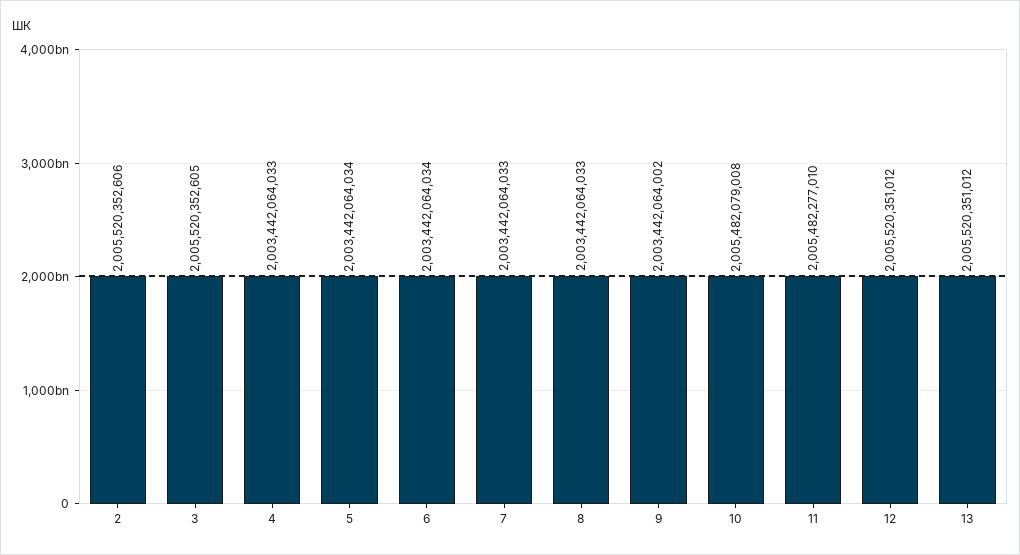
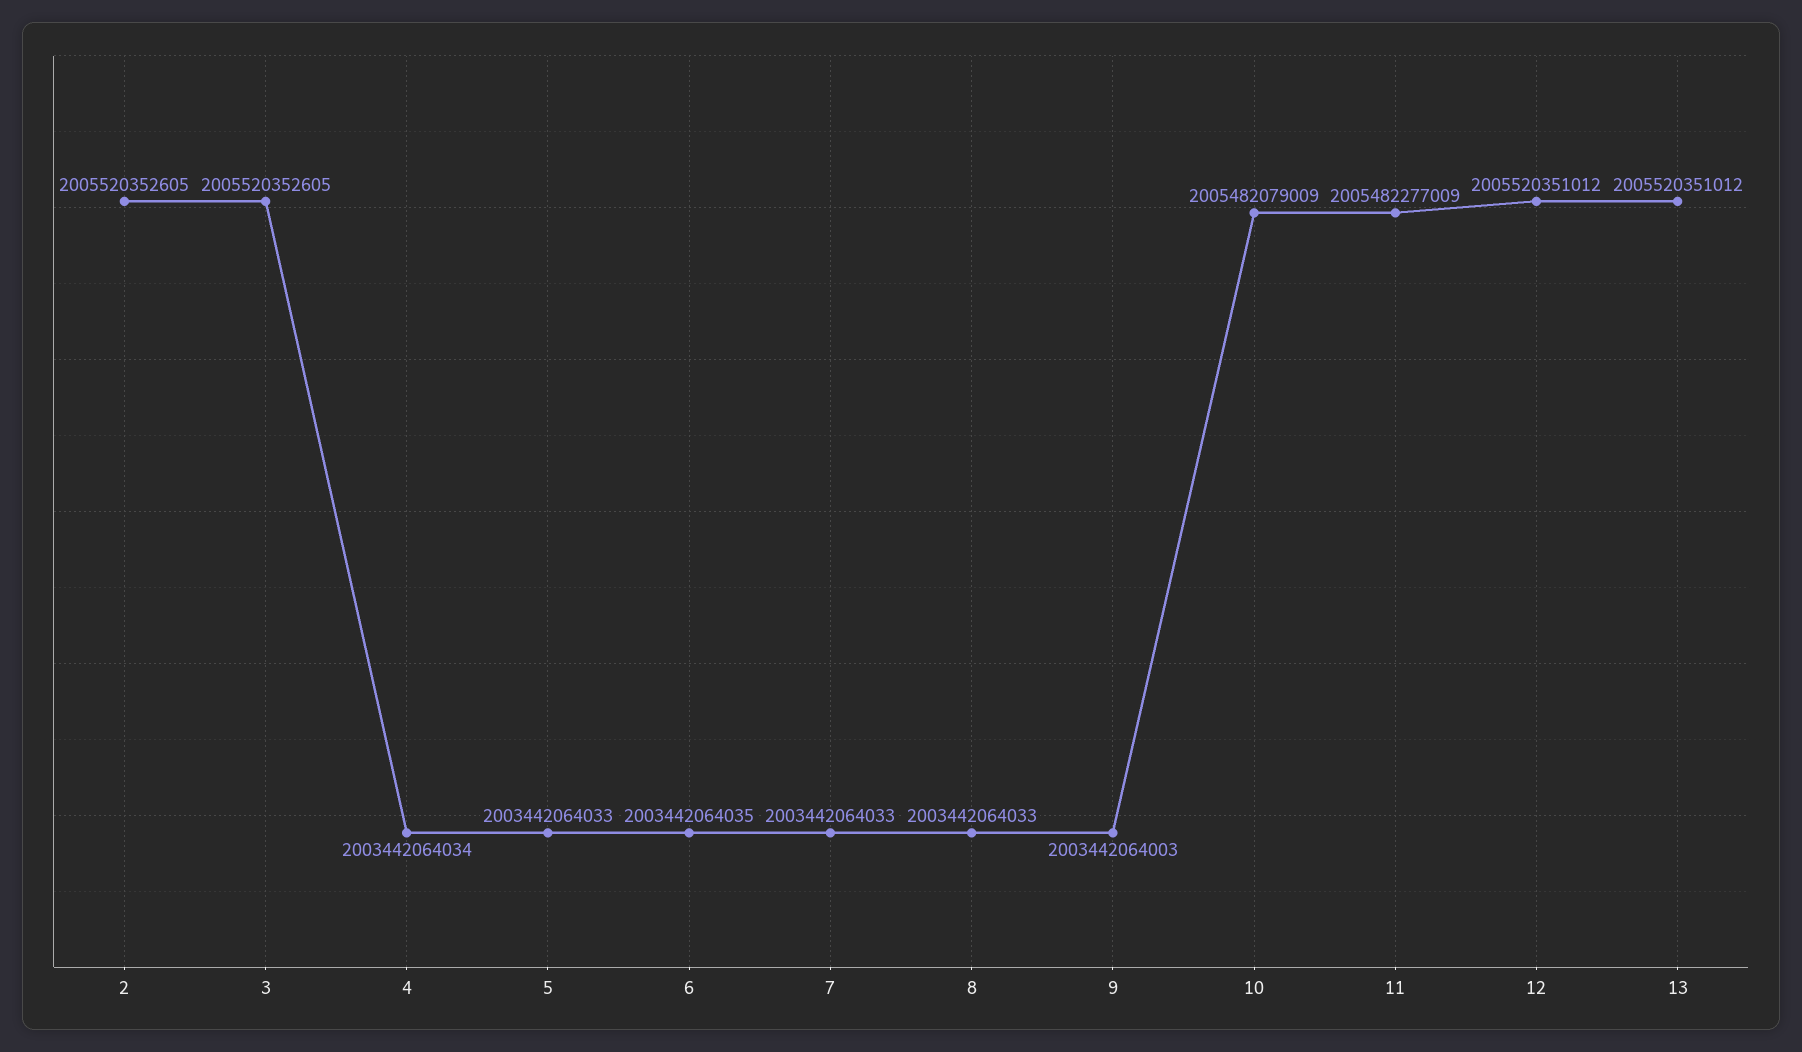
  {
-   "2": 2005520352606,
+   "2": 2005520352605,
    "3": 2005520352605,
-   "4": 2003442064033,
+   "4": 2003442064034,
-   "5": 2003442064034,
+   "5": 2003442064033,
-   "6": 2003442064034,
+   "6": 2003442064035,
    "7": 2003442064033,
    "8": 2003442064033,
-   "9": 2003442064002,
+   "9": 2003442064003,
-   "10": 2005482079008,
+   "10": 2005482079009,
-   "11": 2005482277010,
+   "11": 2005482277009,
    "12": 2005520351012,
    "13": 2005520351012
  }

